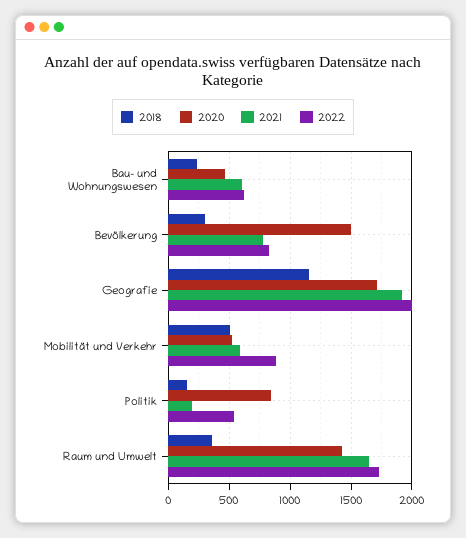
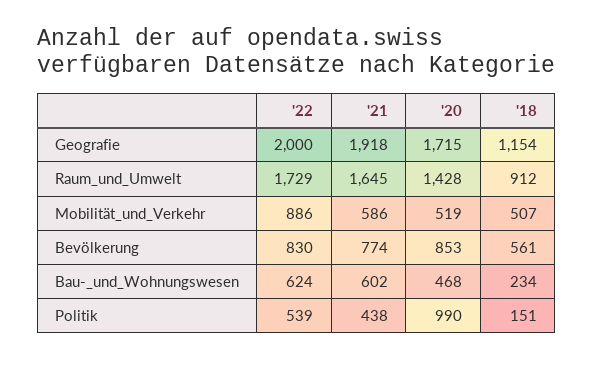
  {
    "2018": {
      "Bau- und Wohnungswesen": 234,
-     "Bevölkerung": 300,
+     "Bevölkerung": 561,
      "Geografie": 1154,
      "Mobilität und Verkehr": 507,
      "Politik": 151,
-     "Raum und Umwelt": 350
+     "Raum und Umwelt": 912
    },
    "2020": {
      "Bau- und Wohnungswesen": 468,
-     "Bevölkerung": 1500,
+     "Bevölkerung": 853,
      "Geografie": 1715,
      "Mobilität und Verkehr": 519,
-     "Politik": 850,
+     "Politik": 990,
      "Raum und Umwelt": 1428
    },
    "2021": {
      "Bau- und Wohnungswesen": 602,
      "Bevölkerung": 774,
      "Geografie": 1918,
      "Mobilität und Verkehr": 586,
-     "Politik": 200,
+     "Politik": 438,
      "Raum und Umwelt": 1645
    },
    "2022": {
      "Bau- und Wohnungswesen": 624,
      "Bevölkerung": 830,
      "Geografie": 2000,
      "Mobilität und Verkehr": 886,
      "Politik": 539,
      "Raum und Umwelt": 1729
    }
  }

